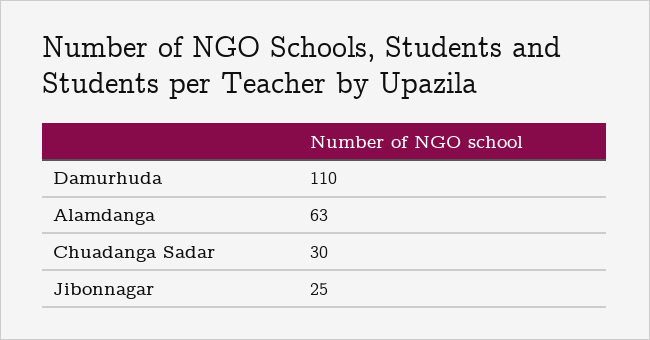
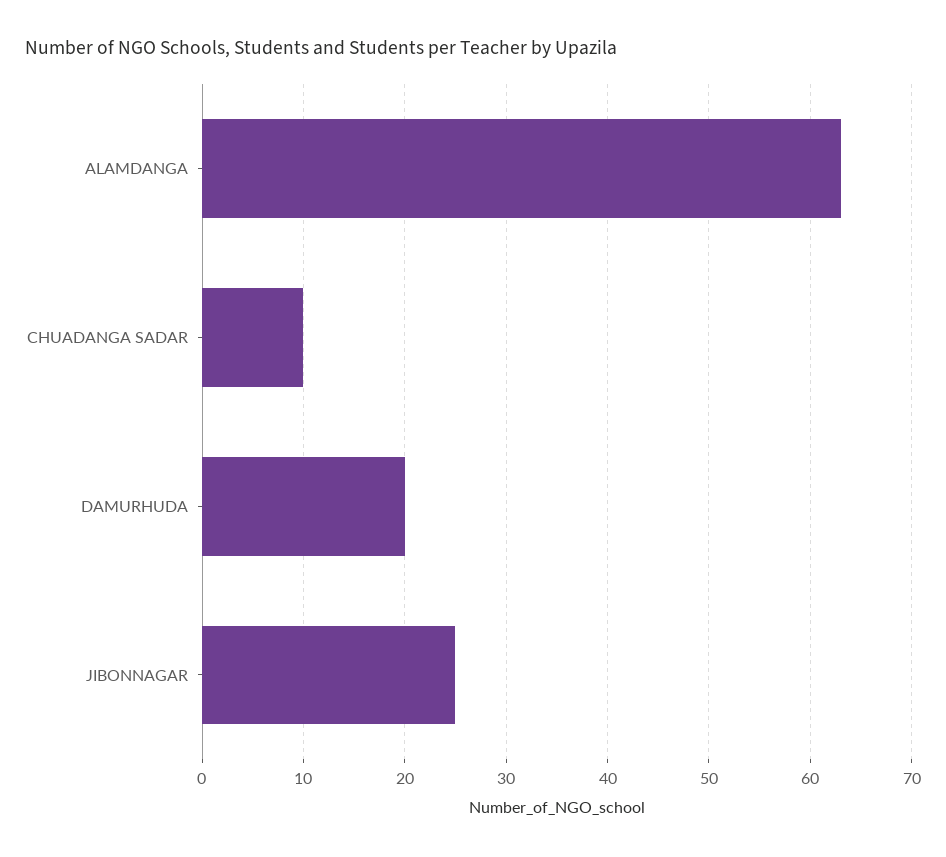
  {
-   "Damurhuda": 110,
+   "Damurhuda": 20,
    "Alamdanga": 63,
-   "Chuadanga Sadar": 30,
+   "Chuadanga Sadar": 10,
    "Jibonnagar": 25
  }

